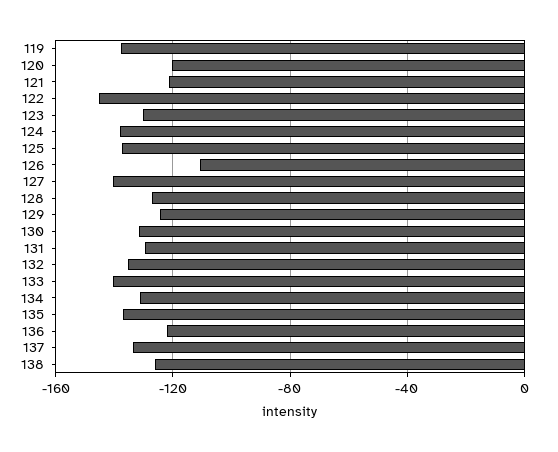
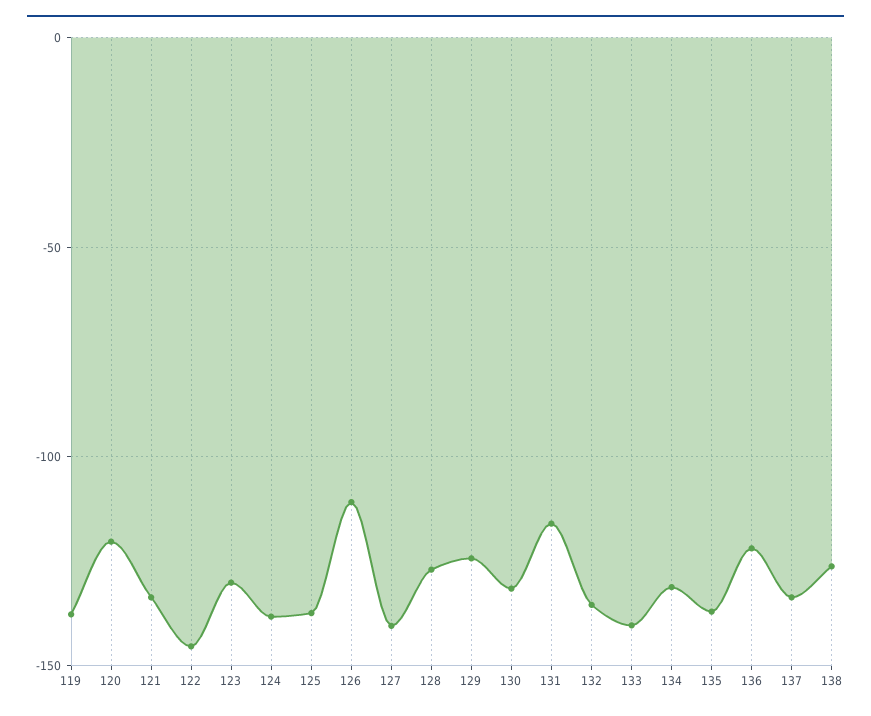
  {
    "119": -140,
    "120": -120,
-   "121": -120,
+   "121": -135,
    "122": -145,
    "123": -130,
    "124": -140,
    "125": -135,
    "126": -110,
    "127": -140,
    "128": -125,
    "129": -125,
    "130": -130,
-   "131": -130,
+   "131": -115,
    "132": -135,
    "133": -140,
    "134": -130,
    "135": -135,
    "136": -120,
    "137": -135,
    "138": -125
  }

